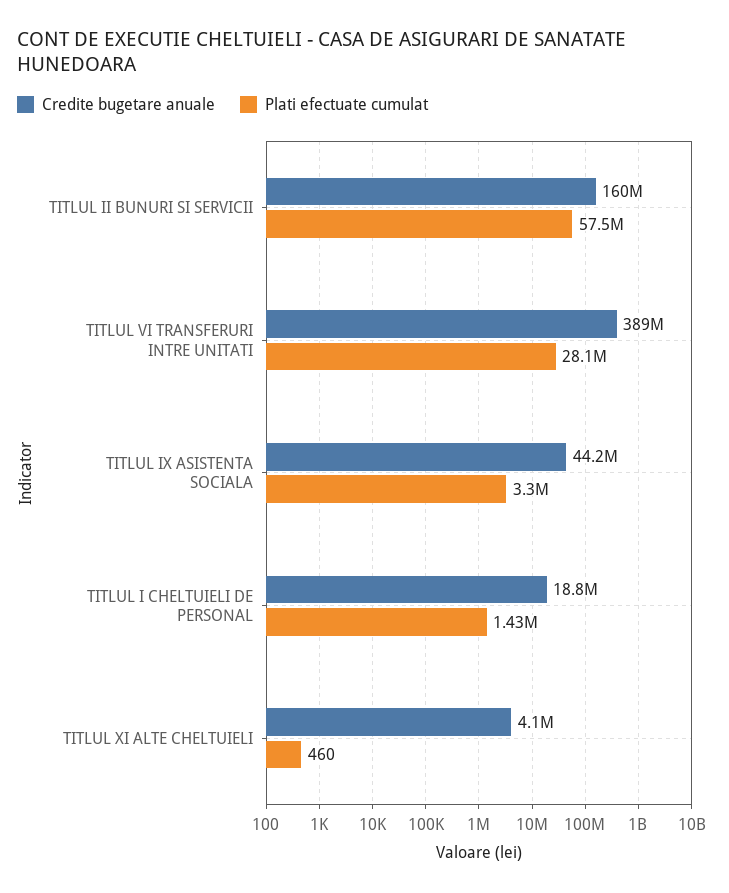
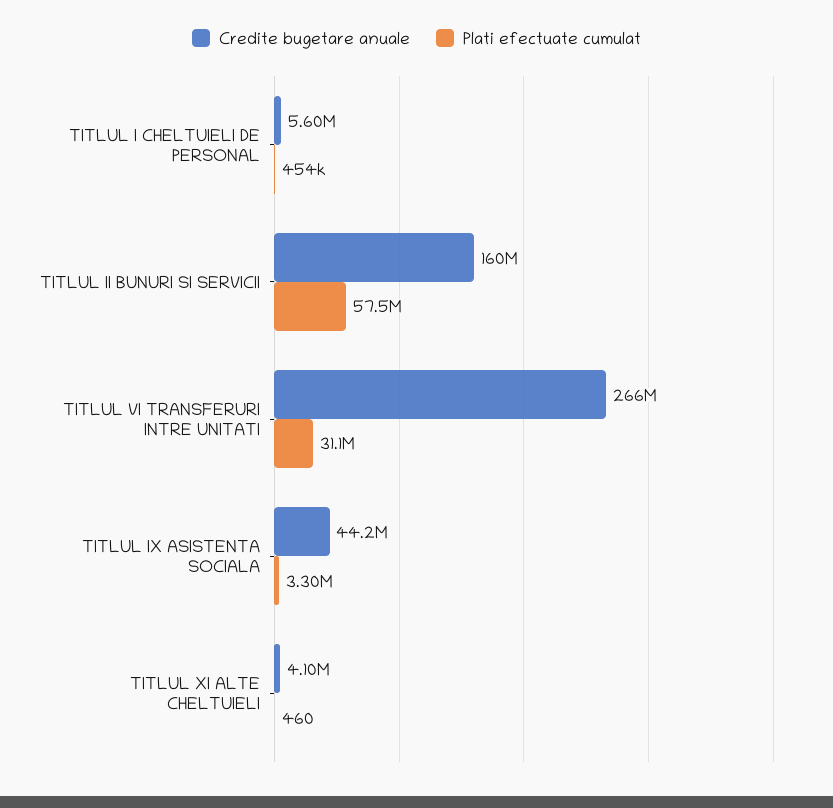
  {
    "Credite bugetare anuale": {
      "TITLUL II BUNURI SI SERVICII": 160000000,
-     "TITLUL VI TRANSFERURI INTRE UNITATI": 389000000,
+     "TITLUL VI TRANSFERURI INTRE UNITATI": 266000000,
      "TITLUL IX ASISTENTA SOCIALA": 44200000,
-     "TITLUL I CHELTUIELI DE PERSONAL": 18800000,
+     "TITLUL I CHELTUIELI DE PERSONAL": 5600000,
      "TITLUL XI ALTE CHELTUIELI": 4100000
    },
    "Plati efectuate cumulat": {
      "TITLUL II BUNURI SI SERVICII": 57500000,
-     "TITLUL VI TRANSFERURI INTRE UNITATI": 28100000,
+     "TITLUL VI TRANSFERURI INTRE UNITATI": 31100000,
      "TITLUL IX ASISTENTA SOCIALA": 3300000,
-     "TITLUL I CHELTUIELI DE PERSONAL": 1430000,
+     "TITLUL I CHELTUIELI DE PERSONAL": 454000,
      "TITLUL XI ALTE CHELTUIELI": 460
    }
  }

